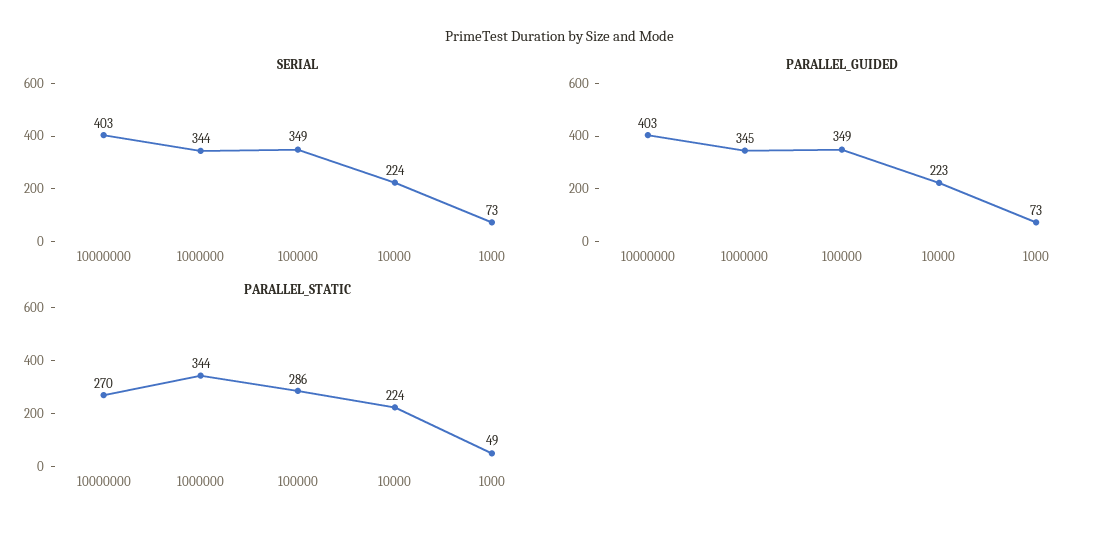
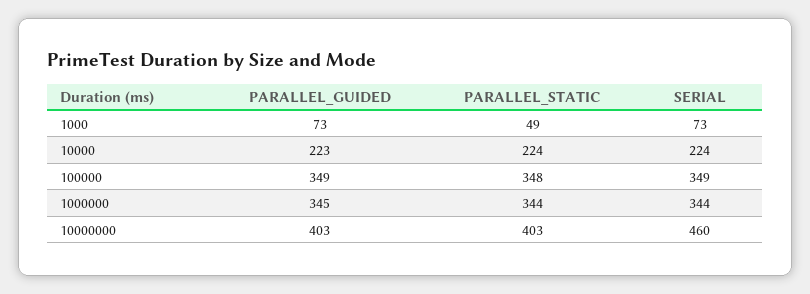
  {
    "SERIAL": {
-     "10000000": 403,
+     "10000000": 460,
      "1000000": 344,
      "100000": 349,
      "10000": 224,
      "1000": 73
    },
    "PARALLEL_GUIDED": {
      "10000000": 403,
      "1000000": 345,
      "100000": 349,
      "10000": 223,
      "1000": 73
    },
    "PARALLEL_STATIC": {
-     "10000000": 270,
+     "10000000": 403,
      "1000000": 344,
-     "100000": 286,
+     "100000": 348,
      "10000": 224,
      "1000": 49
    }
  }

